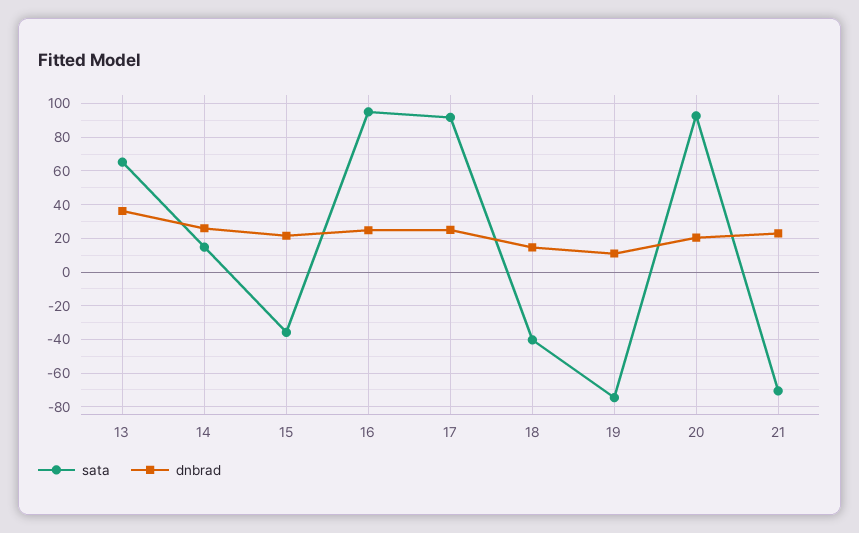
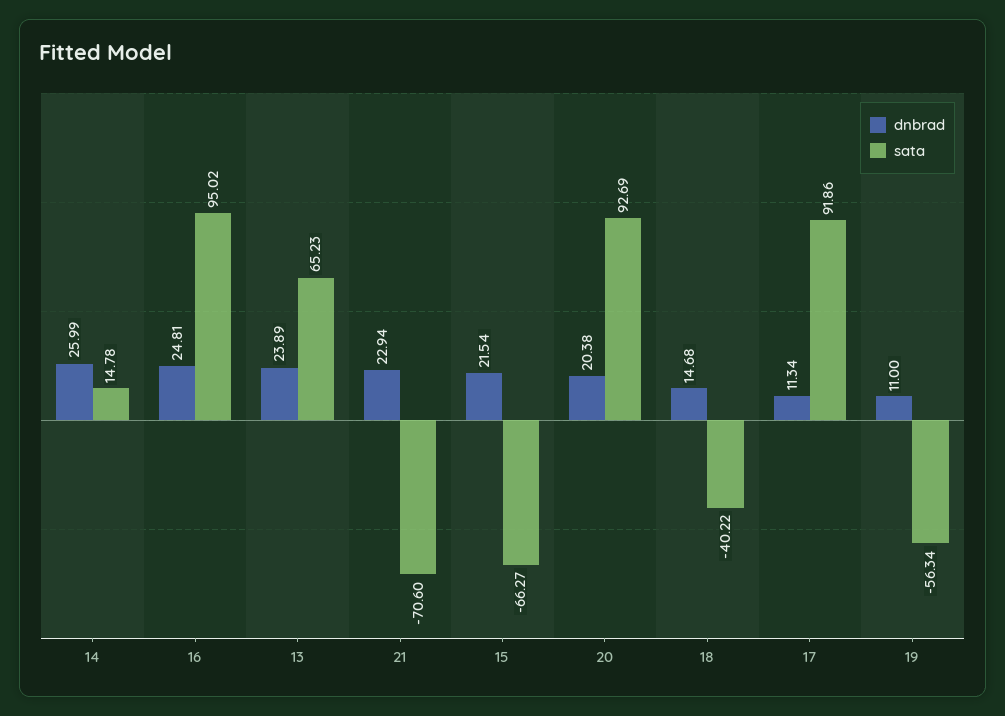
  {
    "sata": {
      "13": 65.23,
      "14": 14.78,
-     "15": -35,
+     "15": -66.27,
      "16": 95.02,
      "17": 91.86,
      "18": -40.22,
-     "19": -75,
+     "19": -56.34,
      "20": 92.69,
      "21": -70.6
    },
    "dnbrad": {
-     "13": 35,
+     "13": 23.89,
      "14": 25.99,
      "15": 21.54,
      "16": 24.81,
-     "17": 25,
+     "17": 11.34,
      "18": 14.68,
      "19": 11,
      "20": 20.38,
      "21": 22.94
    }
  }

